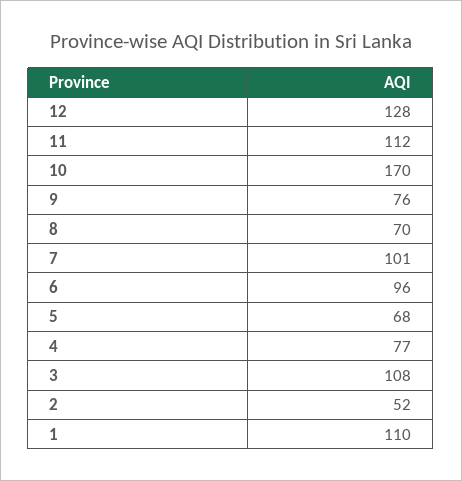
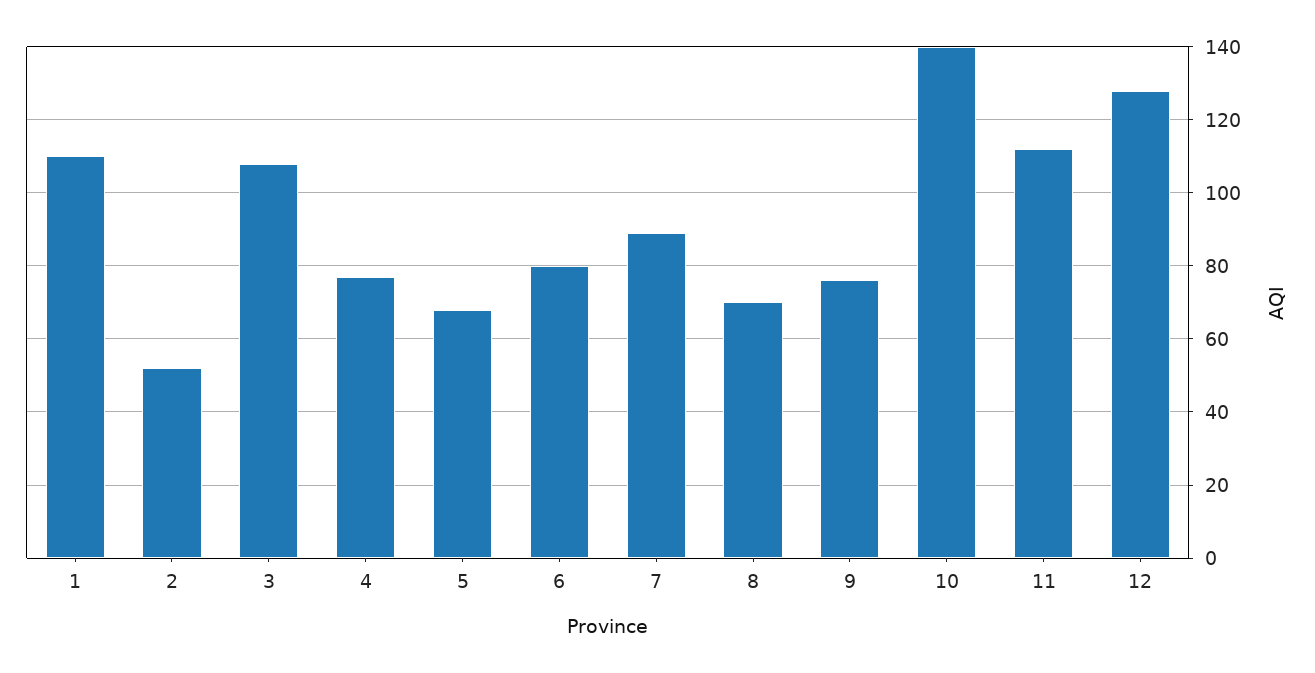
  {
    "12": 128,
    "11": 112,
-   "10": 170,
+   "10": 140,
    "9": 76,
    "8": 70,
-   "7": 101,
+   "7": 90,
-   "6": 96,
+   "6": 80,
    "5": 68,
    "4": 77,
    "3": 108,
    "2": 52,
    "1": 110
  }

